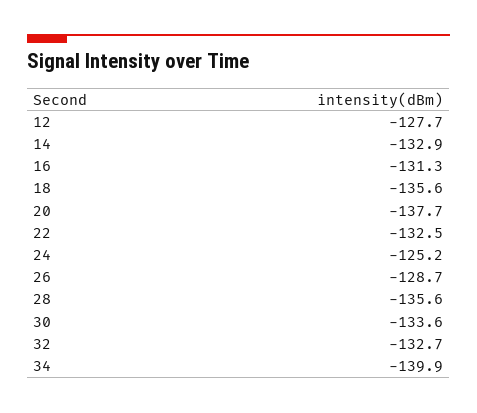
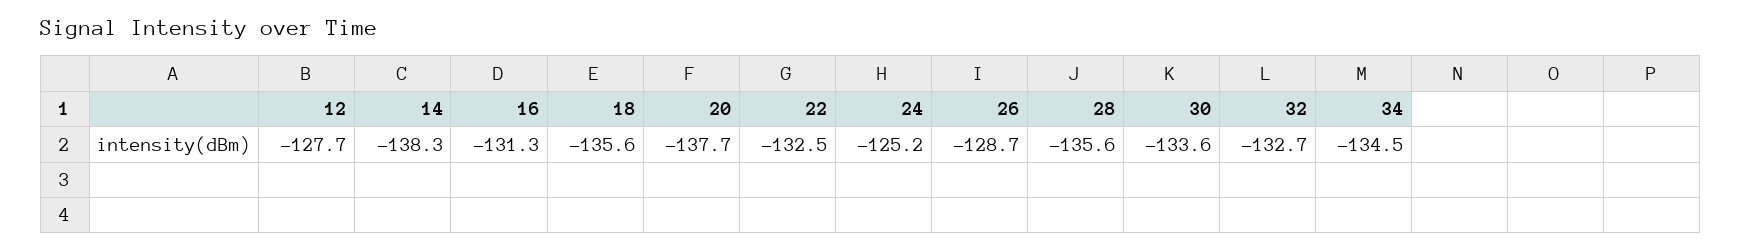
  {
    "12": -127.7,
-   "14": -132.9,
+   "14": -138.3,
    "16": -131.3,
    "18": -135.6,
    "20": -137.7,
    "22": -132.5,
    "24": -125.2,
    "26": -128.7,
    "28": -135.6,
    "30": -133.6,
    "32": -132.7,
-   "34": -139.9
+   "34": -134.5
  }

